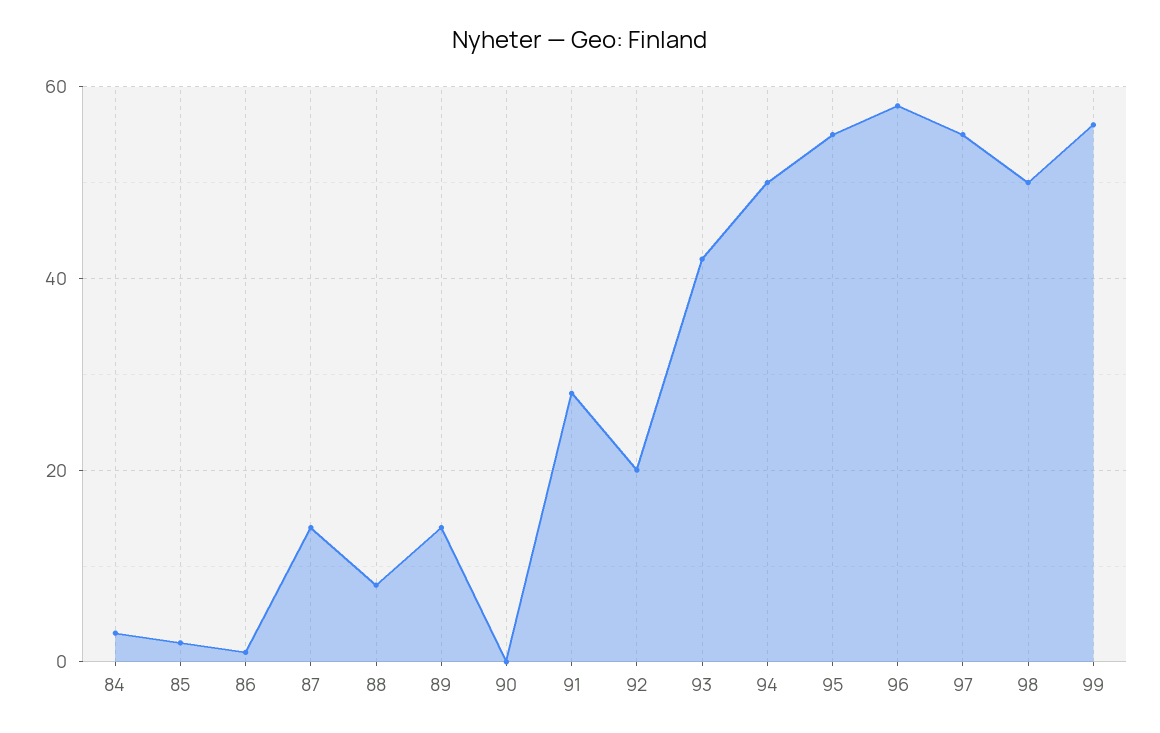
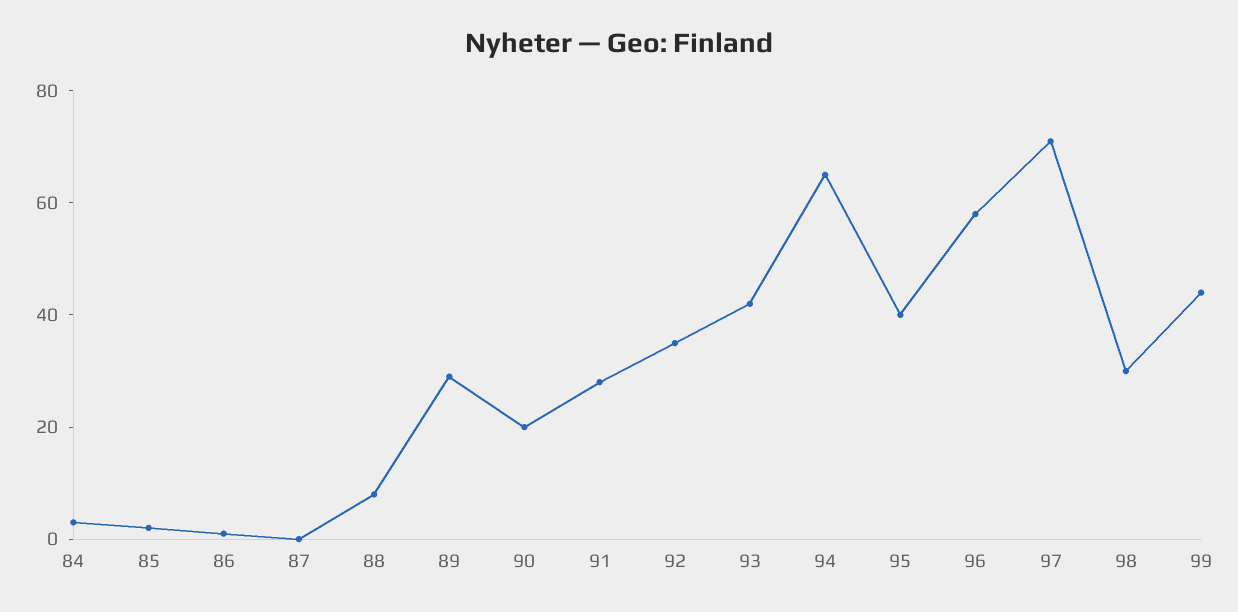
  {
    "84": 5,
    "85": 0,
    "86": 0,
-   "87": 15,
+   "87": 0,
    "88": 10,
-   "89": 15,
+   "89": 30,
-   "90": 0,
+   "90": 20,
    "91": 30,
-   "92": 20,
+   "92": 35,
    "93": 40,
-   "94": 50,
+   "94": 65,
-   "95": 55,
+   "95": 40,
    "96": 60,
-   "97": 55,
+   "97": 70,
-   "98": 50,
+   "98": 30,
-   "99": 55
+   "99": 45
  }

